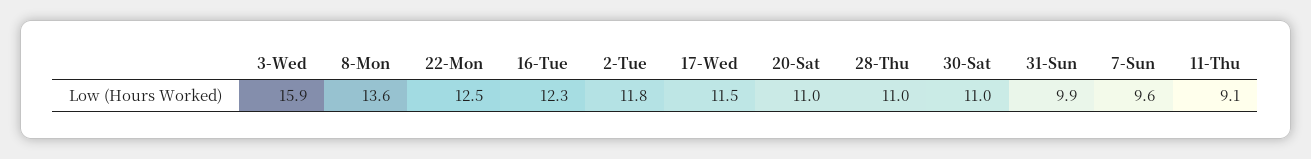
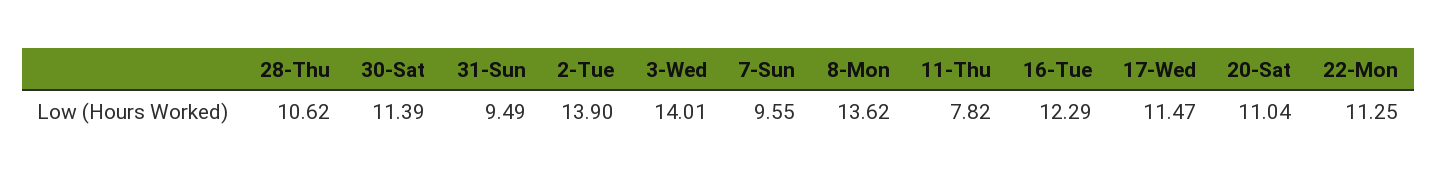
  {
-   "3-Wed": 15.9,
+   "3-Wed": 14.01,
    "8-Mon": 13.62,
-   "22-Mon": 12.5,
+   "22-Mon": 11.25,
    "16-Tue": 12.29,
-   "2-Tue": 11.8,
+   "2-Tue": 13.9,
    "17-Wed": 11.47,
    "20-Sat": 11.04,
-   "28-Thu": 11,
+   "28-Thu": 10.62,
-   "30-Sat": 11,
+   "30-Sat": 11.39,
-   "31-Sun": 9.9,
+   "31-Sun": 9.49,
    "7-Sun": 9.55,
-   "11-Thu": 9.1
+   "11-Thu": 7.82
  }

